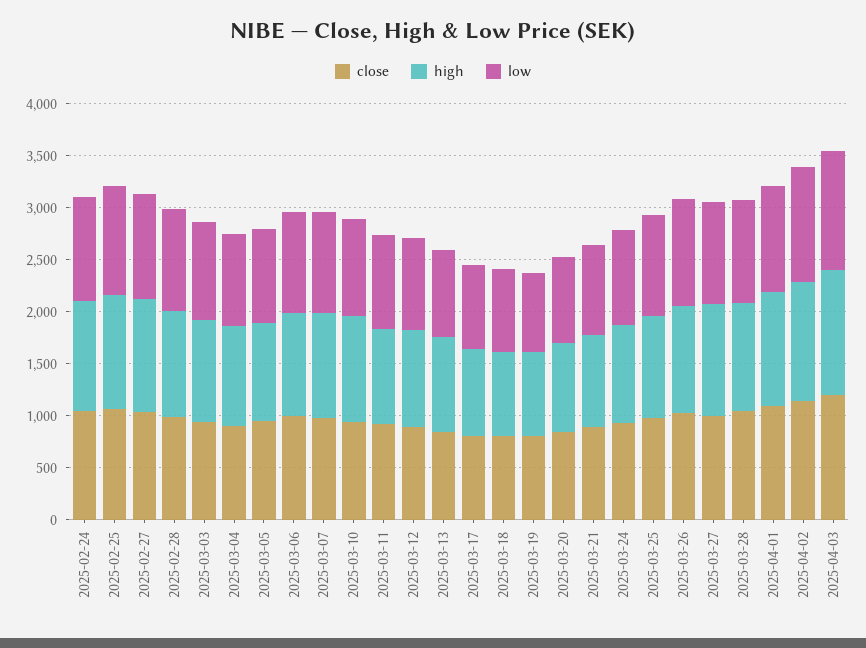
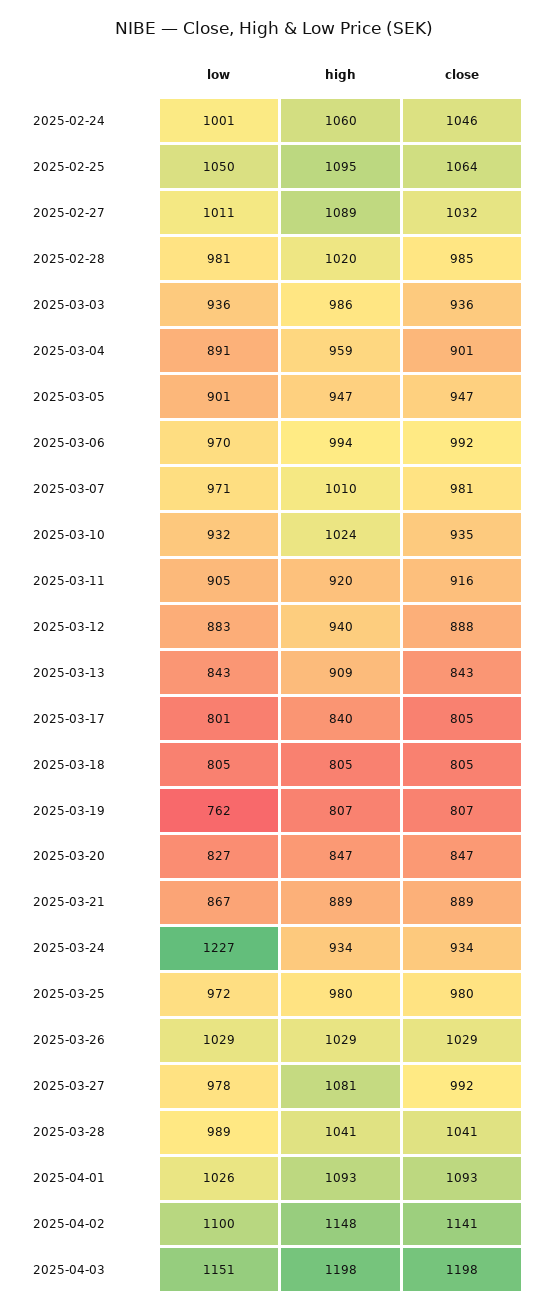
  {
    "close": {
      "2025-02-24": 1046,
      "2025-02-25": 1064,
      "2025-02-27": 1032,
      "2025-02-28": 985,
      "2025-03-03": 936,
      "2025-03-04": 901,
      "2025-03-05": 947,
      "2025-03-06": 992,
      "2025-03-07": 981,
      "2025-03-10": 935,
      "2025-03-11": 916,
      "2025-03-12": 888,
      "2025-03-13": 843,
      "2025-03-17": 805,
      "2025-03-18": 805,
      "2025-03-19": 807,
      "2025-03-20": 847,
      "2025-03-21": 889,
      "2025-03-24": 934,
      "2025-03-25": 980,
      "2025-03-26": 1029,
      "2025-03-27": 992,
      "2025-03-28": 1041,
      "2025-04-01": 1093,
      "2025-04-02": 1141,
      "2025-04-03": 1198
    },
    "high": {
      "2025-02-24": 1060,
      "2025-02-25": 1095,
      "2025-02-27": 1089,
      "2025-02-28": 1020,
      "2025-03-03": 986,
      "2025-03-04": 959,
      "2025-03-05": 947,
      "2025-03-06": 994,
      "2025-03-07": 1010,
      "2025-03-10": 1024,
      "2025-03-11": 920,
      "2025-03-12": 940,
      "2025-03-13": 909,
      "2025-03-17": 840,
      "2025-03-18": 805,
      "2025-03-19": 807,
      "2025-03-20": 847,
      "2025-03-21": 889,
      "2025-03-24": 934,
      "2025-03-25": 980,
      "2025-03-26": 1029,
      "2025-03-27": 1081,
      "2025-03-28": 1041,
      "2025-04-01": 1093,
      "2025-04-02": 1148,
      "2025-04-03": 1198
    },
    "low": {
      "2025-02-24": 1001,
      "2025-02-25": 1050,
      "2025-02-27": 1011,
      "2025-02-28": 981,
      "2025-03-03": 936,
      "2025-03-04": 891,
      "2025-03-05": 901,
      "2025-03-06": 970,
      "2025-03-07": 971,
      "2025-03-10": 932,
      "2025-03-11": 905,
      "2025-03-12": 883,
      "2025-03-13": 843,
      "2025-03-17": 801,
      "2025-03-18": 805,
      "2025-03-19": 762,
      "2025-03-20": 827,
      "2025-03-21": 867,
-     "2025-03-24": 900,
+     "2025-03-24": 1227,
      "2025-03-25": 972,
      "2025-03-26": 1029,
      "2025-03-27": 978,
      "2025-03-28": 989,
      "2025-04-01": 1026,
      "2025-04-02": 1100,
      "2025-04-03": 1151
    }
  }

